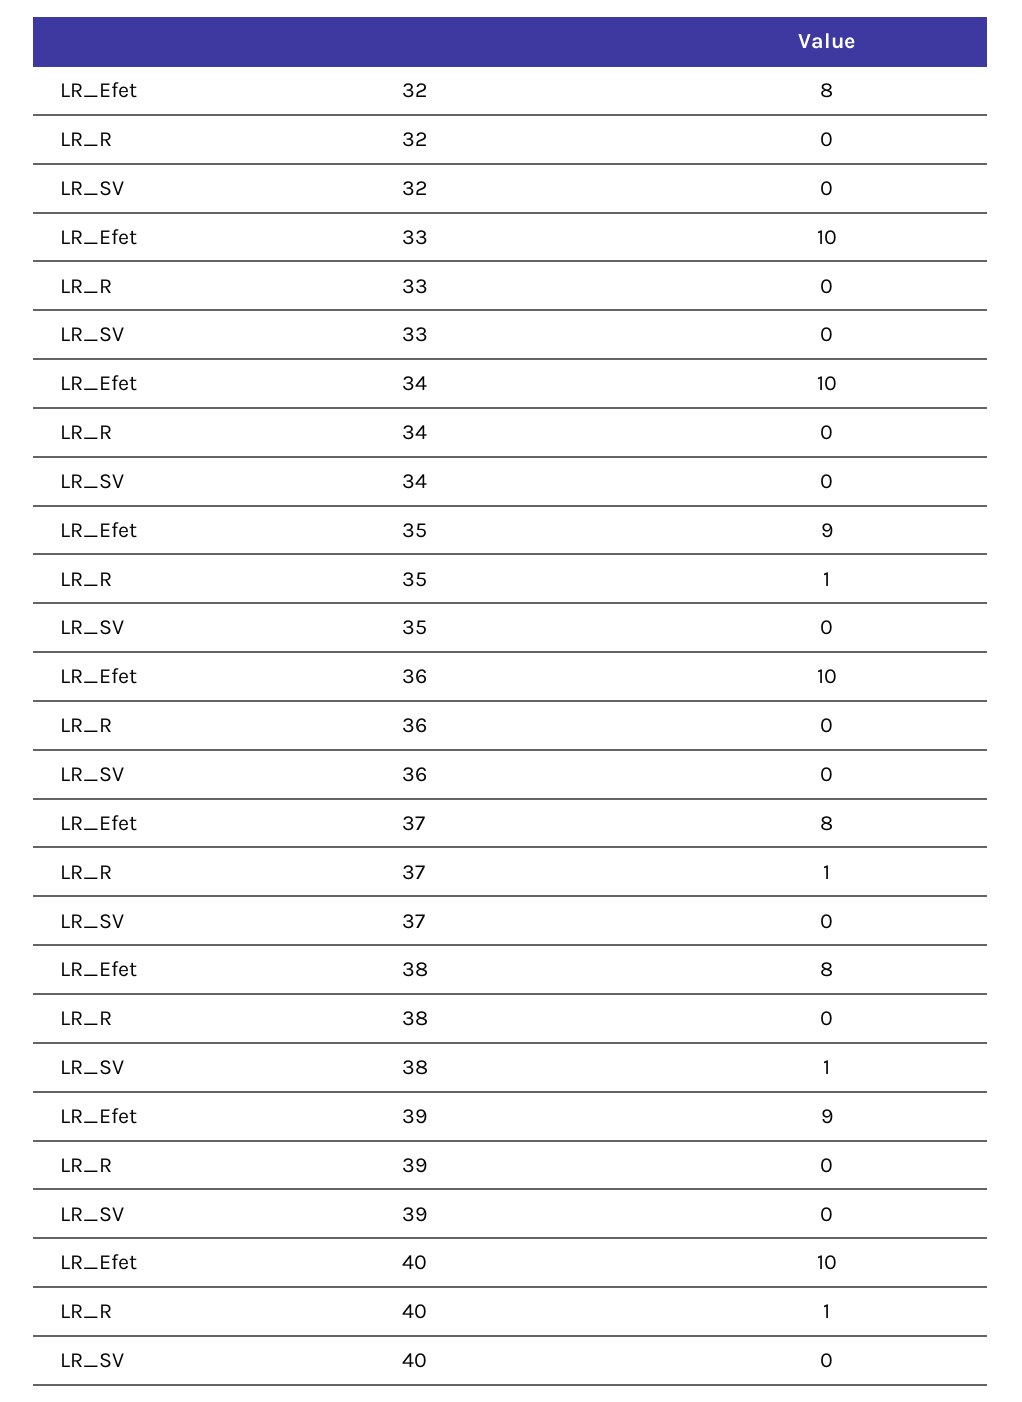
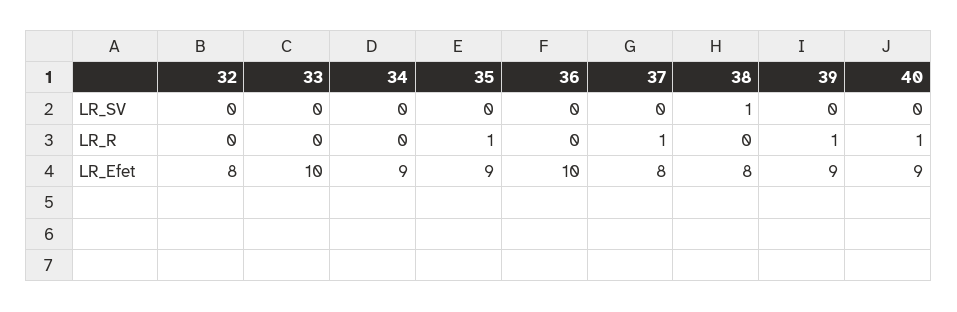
  {
    "LR_Efet": {
      "32": 8,
      "33": 10,
-     "34": 10,
+     "34": 9,
      "35": 9,
      "36": 10,
      "37": 8,
      "38": 8,
      "39": 9,
-     "40": 10
+     "40": 9
    },
    "LR_R": {
      "32": 0,
      "33": 0,
      "34": 0,
      "35": 1,
      "36": 0,
      "37": 1,
      "38": 0,
-     "39": 0,
+     "39": 1,
      "40": 1
    },
    "LR_SV": {
      "32": 0,
      "33": 0,
      "34": 0,
      "35": 0,
      "36": 0,
      "37": 0,
      "38": 1,
      "39": 0,
      "40": 0
    }
  }

